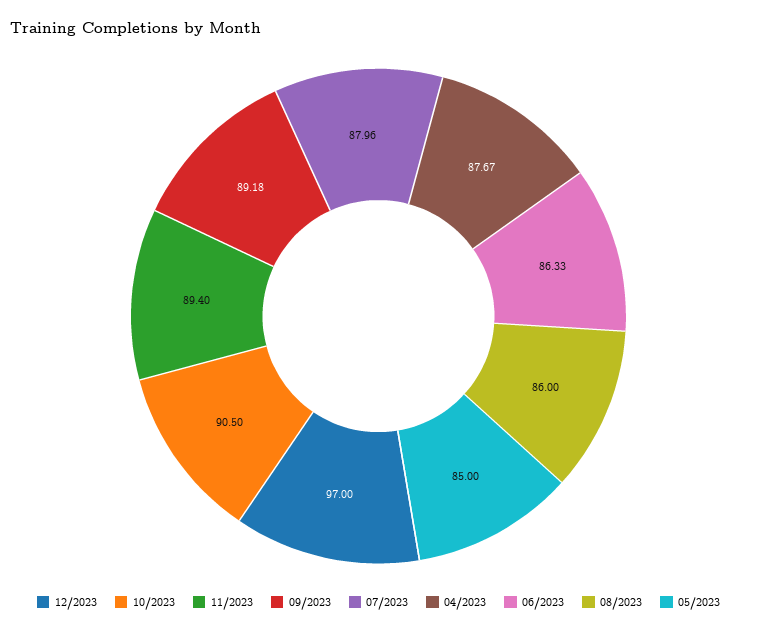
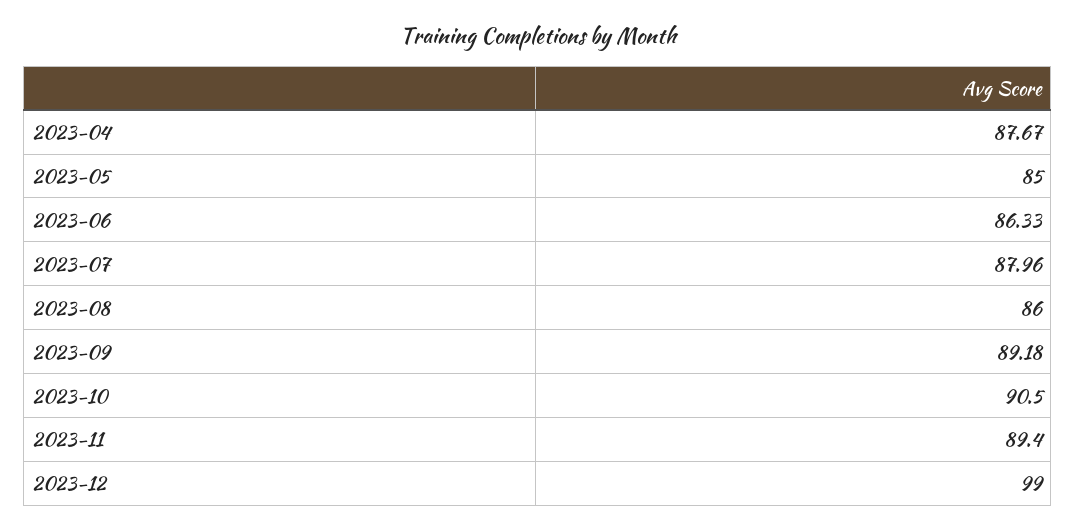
  {
-   "12/2023": 97,
+   "12/2023": 99,
    "10/2023": 90.5,
    "11/2023": 89.4,
    "09/2023": 89.18,
    "07/2023": 87.96,
    "04/2023": 87.67,
    "06/2023": 86.33,
    "08/2023": 86,
    "05/2023": 85
  }

